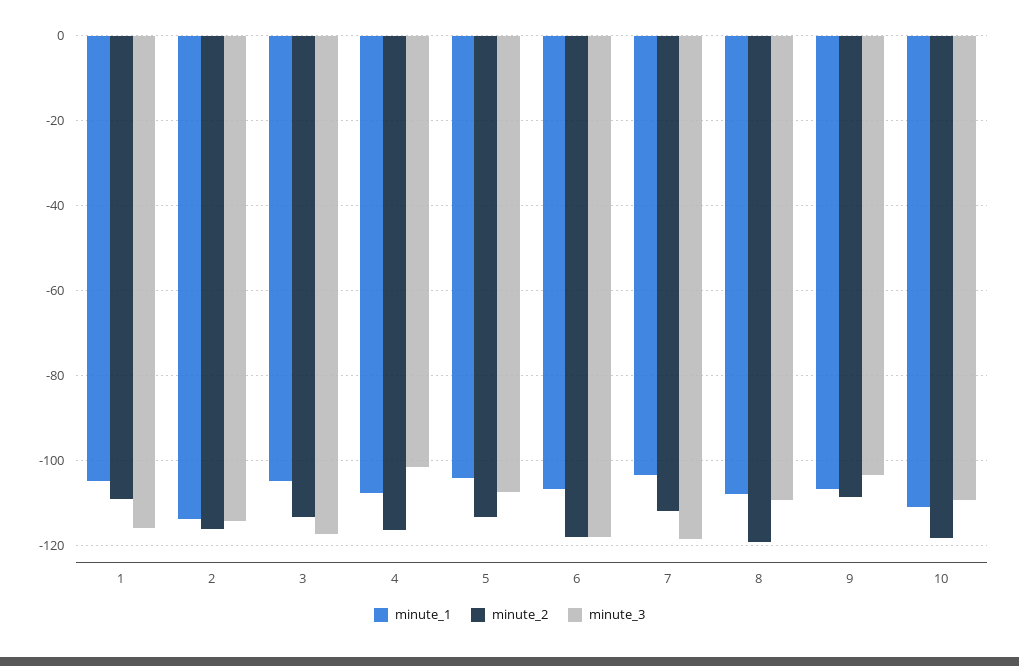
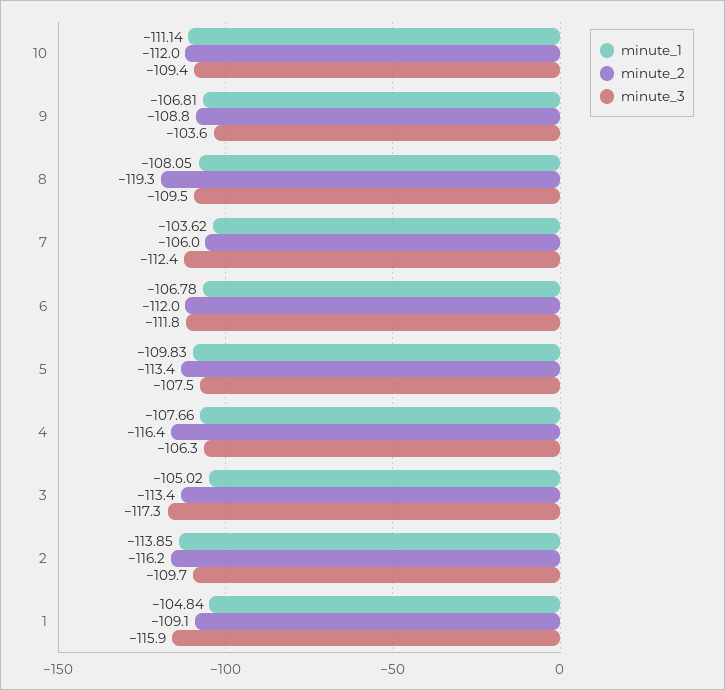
  {
    "minute_1": {
      "1": -104.84,
      "2": -113.85,
      "3": -105.02,
      "4": -107.66,
-     "5": -104,
+     "5": -109.83,
      "6": -106.78,
      "7": -103.62,
      "8": -108.05,
      "9": -106.81,
      "10": -111.14
    },
    "minute_2": {
      "1": -109.1,
      "2": -116.2,
      "3": -113.4,
      "4": -116.4,
      "5": -113.4,
-     "6": -118,
+     "6": -112,
-     "7": -112,
+     "7": -106,
      "8": -119.3,
      "9": -108.8,
-     "10": -118
+     "10": -112
    },
    "minute_3": {
      "1": -115.9,
-     "2": -114,
+     "2": -109.7,
      "3": -117.3,
-     "4": -102,
+     "4": -106.3,
      "5": -107.5,
-     "6": -118,
+     "6": -111.8,
-     "7": -118,
+     "7": -112.4,
      "8": -109.5,
      "9": -103.6,
      "10": -109.4
    }
  }

